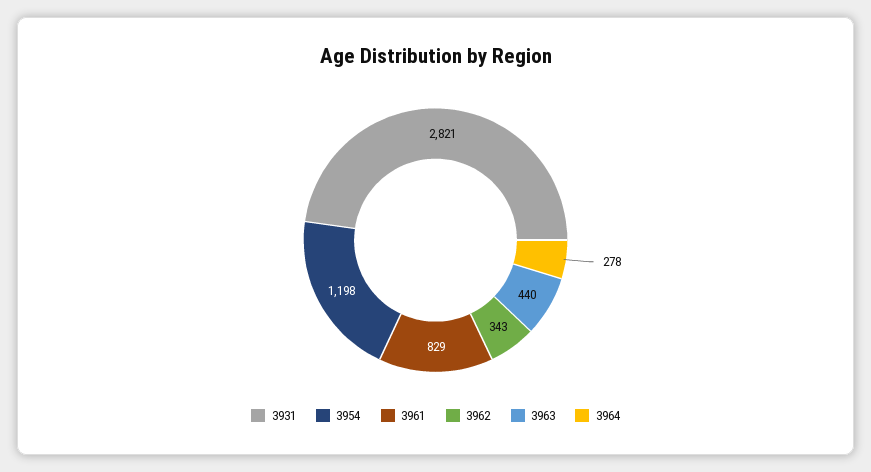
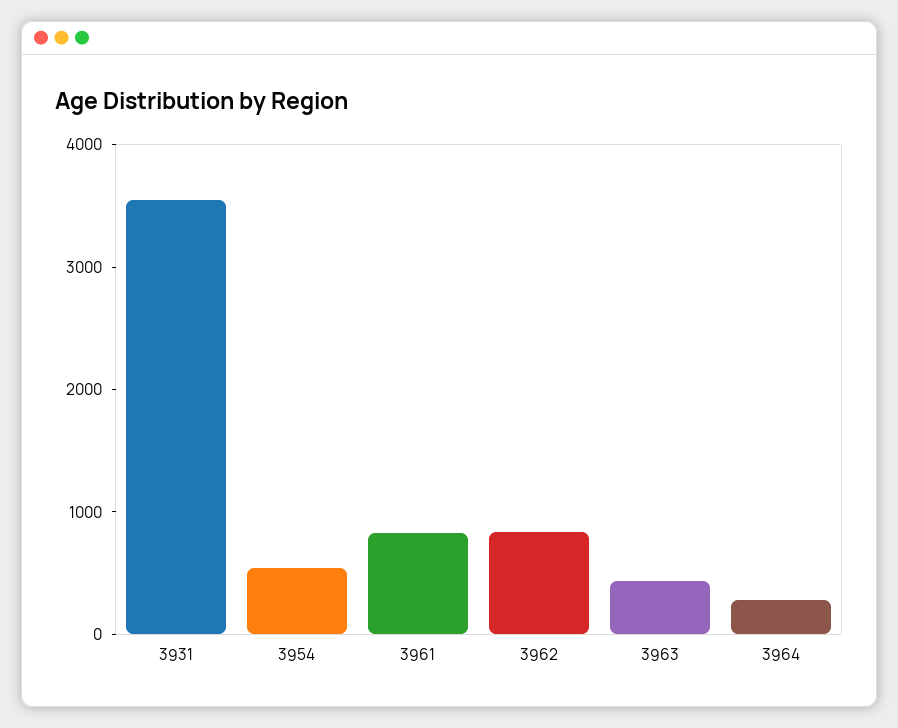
  {
-   "3931": 2821,
+   "3931": 3600,
-   "3954": 1198,
+   "3954": 600,
    "3961": 829,
-   "3962": 343,
+   "3962": 800,
    "3963": 440,
    "3964": 278
  }

